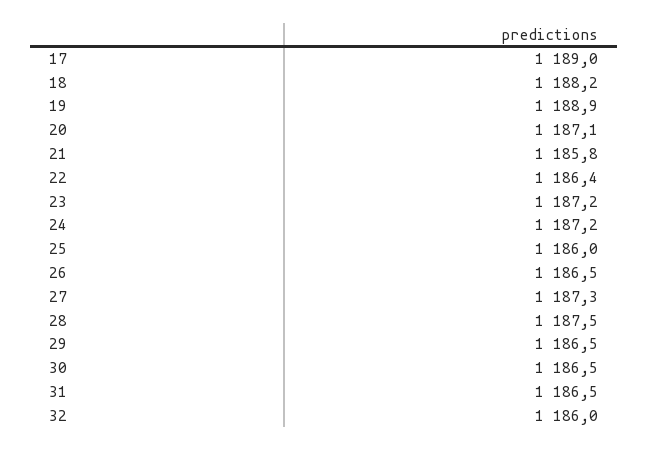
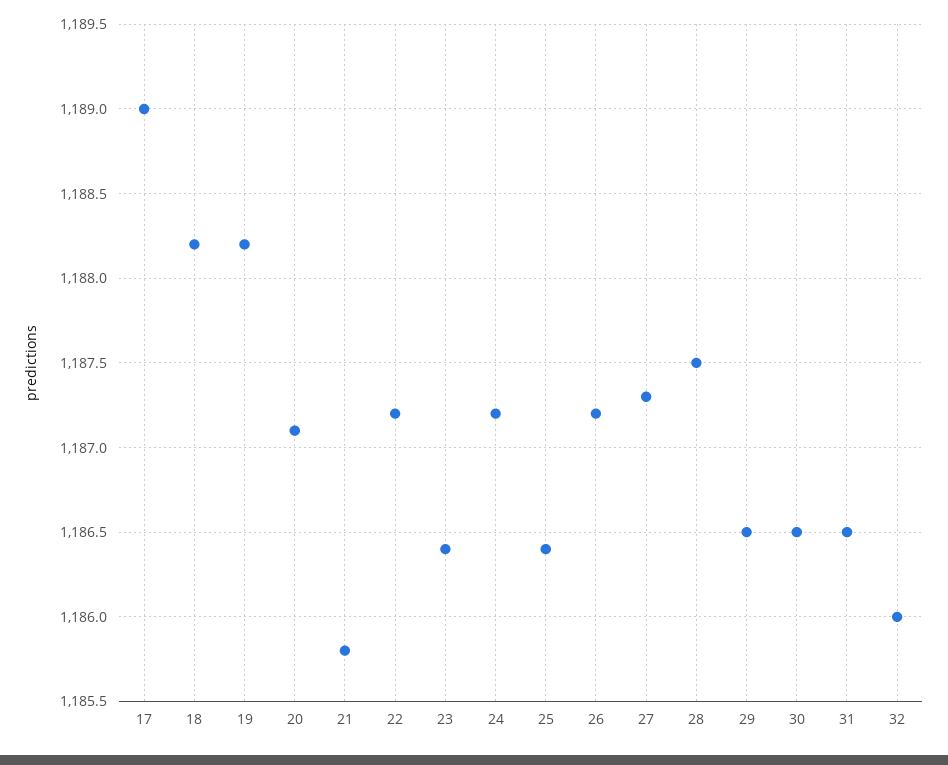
  {
    "17": 1189,
    "18": 1188.2,
-   "19": 1188.9,
+   "19": 1188.2,
    "20": 1187.1,
    "21": 1185.8,
-   "22": 1186.4,
+   "22": 1187.2,
-   "23": 1187.2,
+   "23": 1186.4,
    "24": 1187.2,
-   "25": 1186,
+   "25": 1186.4,
-   "26": 1186.5,
+   "26": 1187.2,
    "27": 1187.3,
    "28": 1187.5,
    "29": 1186.5,
    "30": 1186.5,
    "31": 1186.5,
    "32": 1186
  }

